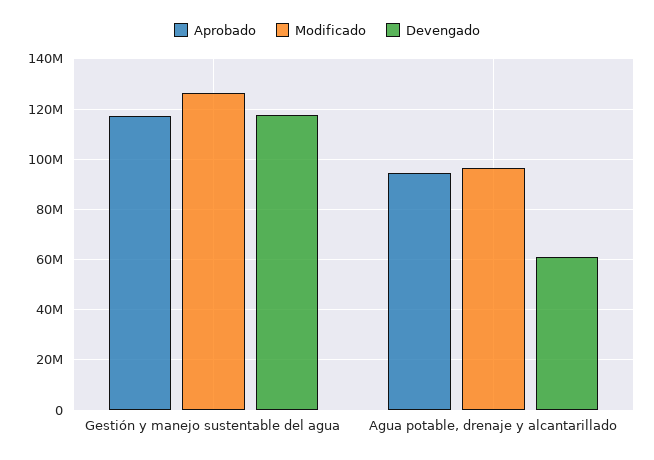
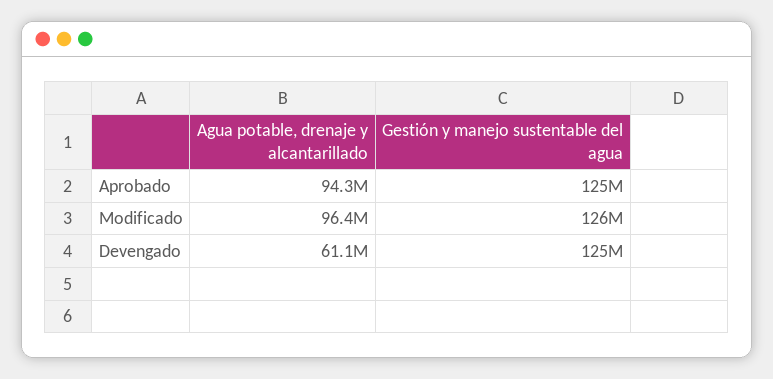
  {
    "Aprobado": {
-     "Gestión y manejo sustentable del agua": 117500000,
+     "Gestión y manejo sustentable del agua": 125000000,
      "Agua potable, drenaje y alcantarillado": 94300000
    },
    "Modificado": {
      "Gestión y manejo sustentable del agua": 126000000,
      "Agua potable, drenaje y alcantarillado": 96400000
    },
    "Devengado": {
-     "Gestión y manejo sustentable del agua": 117500000,
+     "Gestión y manejo sustentable del agua": 125000000,
      "Agua potable, drenaje y alcantarillado": 61100000
    }
  }

